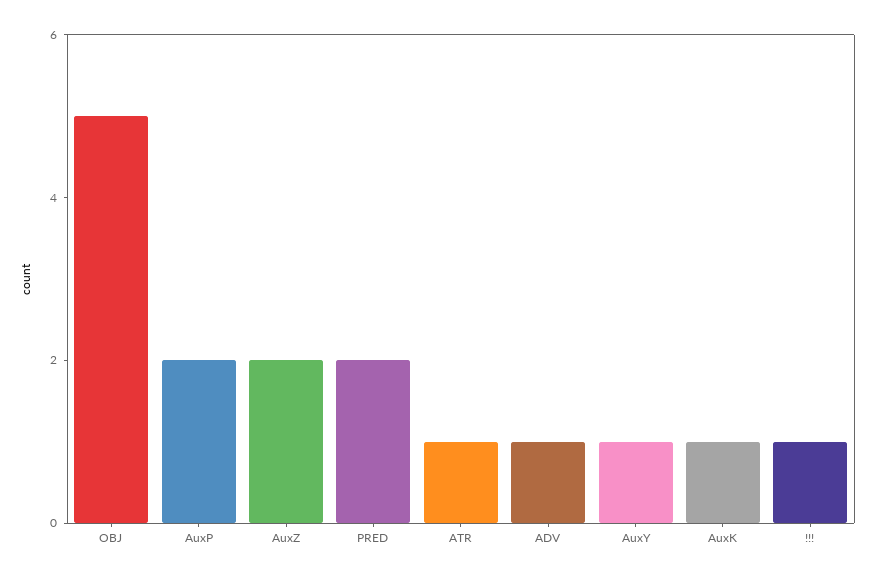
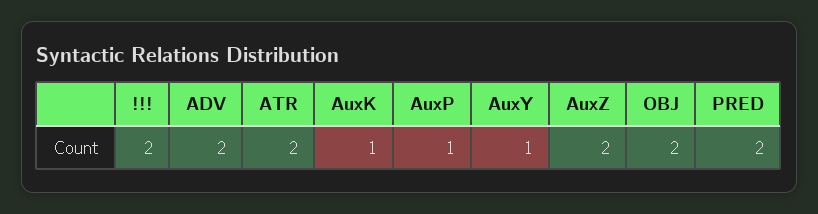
  {
-   "OBJ": 5,
+   "OBJ": 2,
-   "AuxP": 2,
+   "AuxP": 1,
    "AuxZ": 2,
    "PRED": 2,
-   "ATR": 1,
+   "ATR": 2,
-   "ADV": 1,
+   "ADV": 2,
    "AuxY": 1,
    "AuxK": 1,
-   "!!!": 1
+   "!!!": 2
  }

